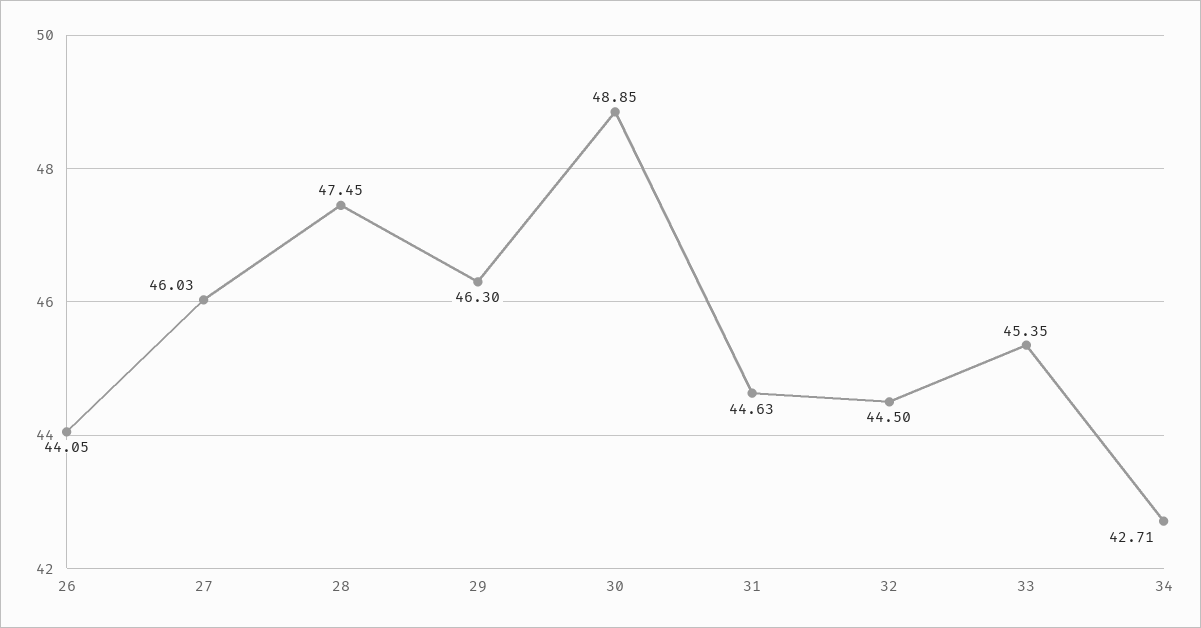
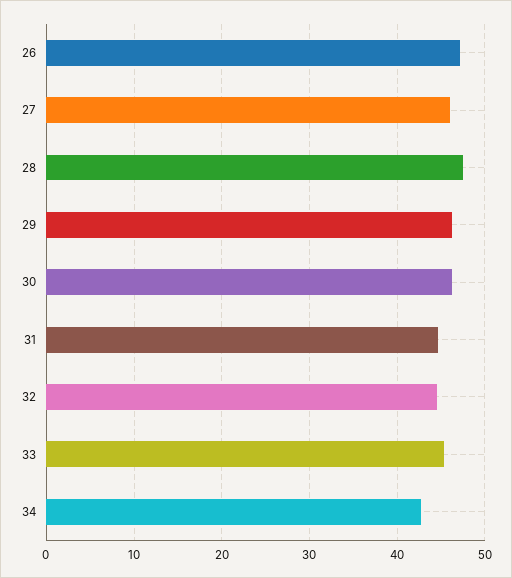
  {
-   "26": 44.05,
+   "26": 47,
    "27": 46.03,
    "28": 47.45,
    "29": 46.3,
-   "30": 48.85,
+   "30": 46,
    "31": 44.63,
    "32": 44.5,
    "33": 45.35,
    "34": 42.71
  }

